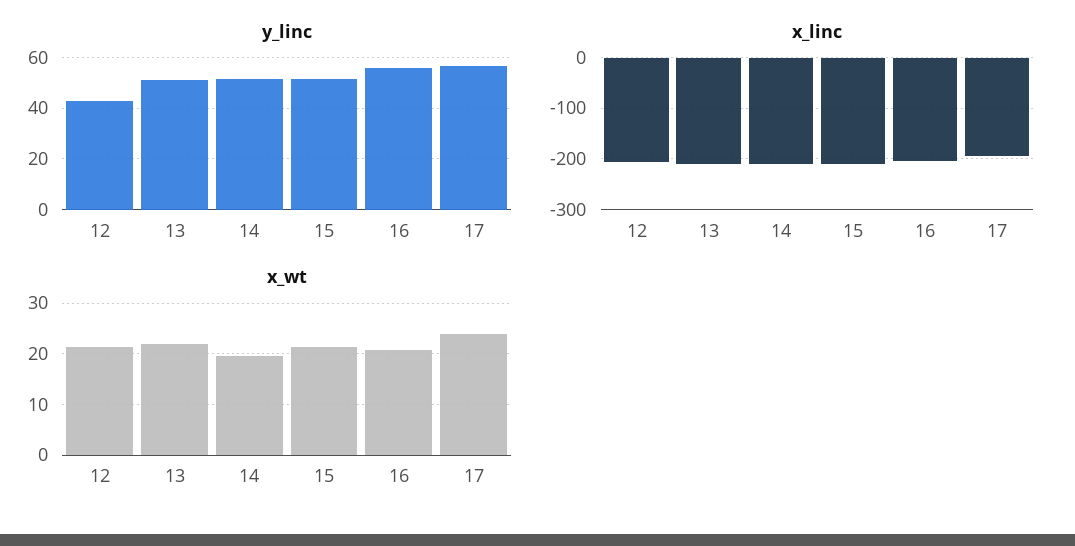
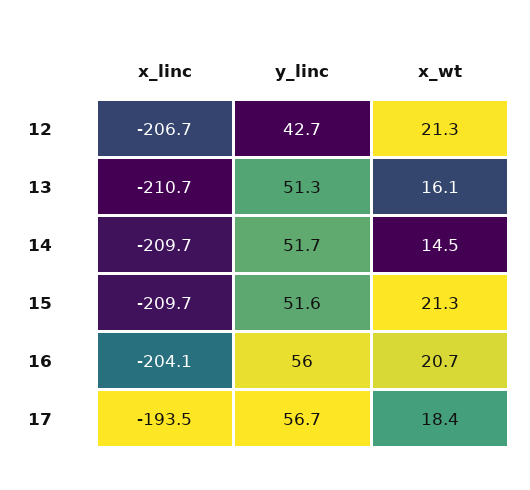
  {
    "y_linc": {
      "12": 42.7,
      "13": 51.3,
      "14": 51.7,
      "15": 51.6,
      "16": 56,
      "17": 56.7
    },
    "x_linc": {
      "12": -206.7,
      "13": -210.7,
      "14": -209.7,
      "15": -209.7,
      "16": -204.1,
      "17": -193.5
    },
    "x_wt": {
      "12": 21.3,
-     "13": 22,
+     "13": 16.1,
-     "14": 20,
+     "14": 14.5,
      "15": 21.3,
      "16": 20.7,
-     "17": 24
+     "17": 18.4
    }
  }

